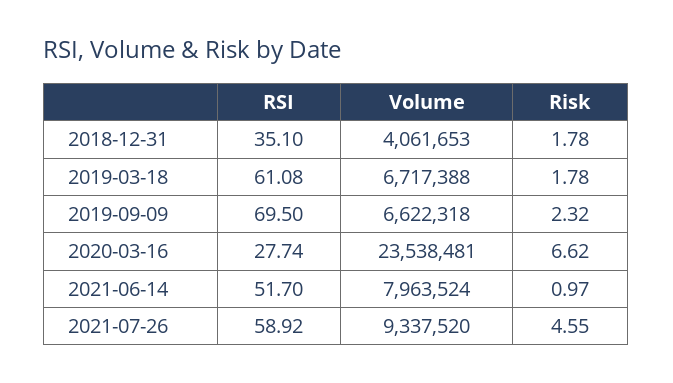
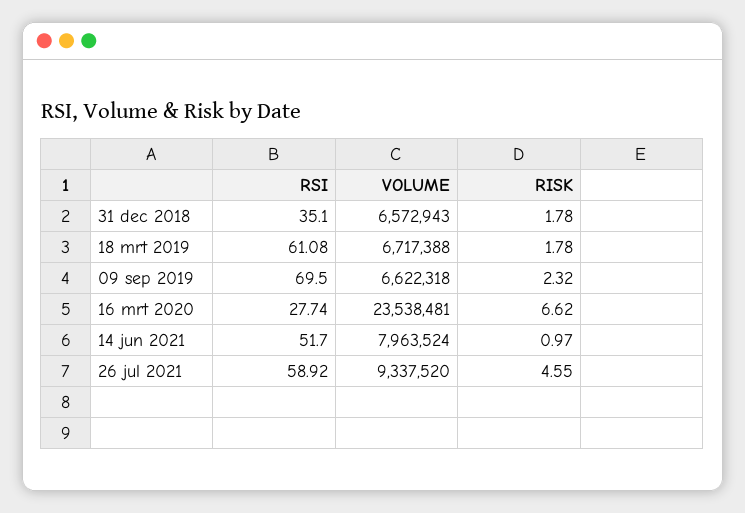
  {
    "RSI": {
      "2018-12-31": 35.1,
      "2019-03-18": 61.08,
      "2019-09-09": 69.5,
      "2020-03-16": 27.74,
      "2021-06-14": 51.7,
      "2021-07-26": 58.92
    },
    "Volume": {
-     "2018-12-31": 4061653,
+     "2018-12-31": 6572943,
      "2019-03-18": 6717388,
      "2019-09-09": 6622318,
      "2020-03-16": 23538481,
      "2021-06-14": 7963524,
      "2021-07-26": 9337520
    },
    "Risk": {
      "2018-12-31": 1.78,
      "2019-03-18": 1.78,
      "2019-09-09": 2.32,
      "2020-03-16": 6.62,
      "2021-06-14": 0.97,
      "2021-07-26": 4.55
    }
  }

